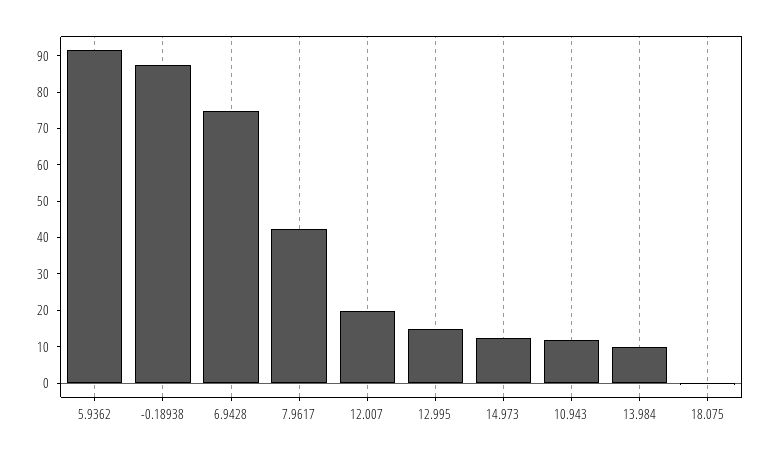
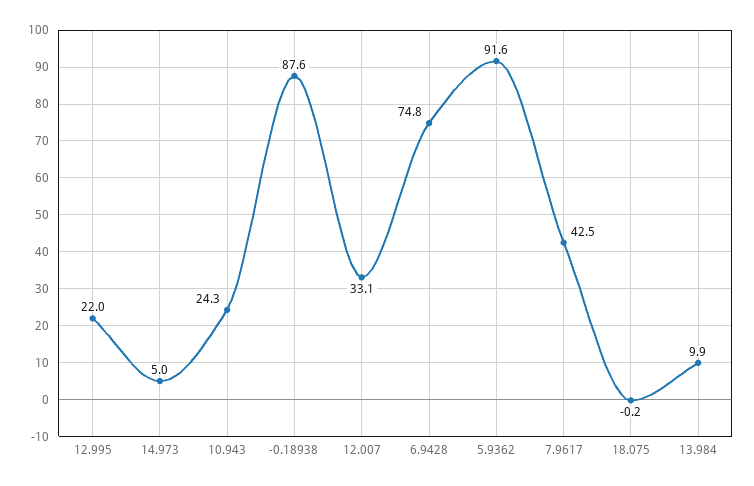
  {
    "5.9362": 91.6,
    "-0.18938": 87.6,
    "6.9428": 74.8,
    "7.9617": 42.5,
-   "12.007": 20,
+   "12.007": 33.1,
-   "12.995": 15,
+   "12.995": 22,
-   "14.973": 12.5,
+   "14.973": 5,
-   "10.943": 12.5,
+   "10.943": 24.3,
    "13.984": 9.9,
    "18.075": -0.2
  }

